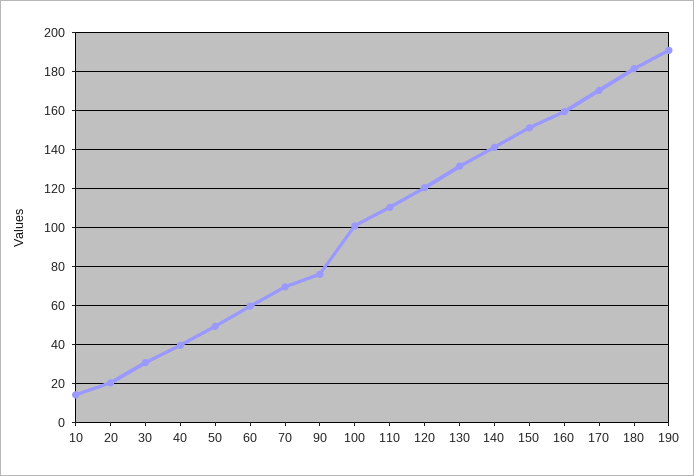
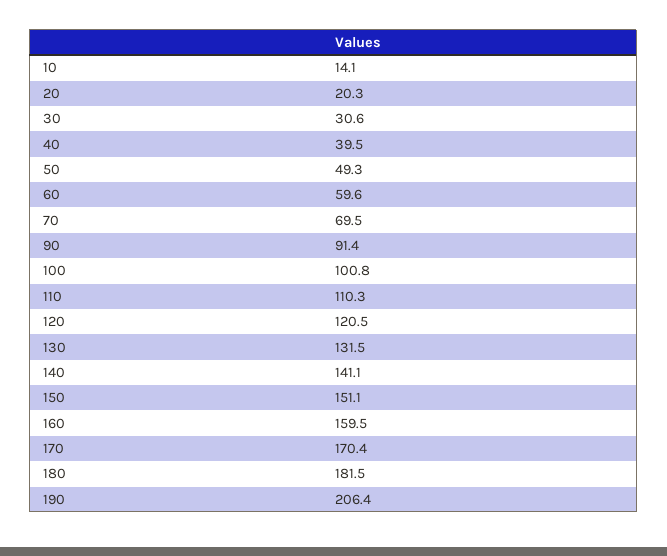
  {
    "10": 14.1,
    "20": 20.3,
    "30": 30.6,
    "40": 39.5,
    "50": 49.3,
    "60": 59.6,
    "70": 69.5,
-   "90": 75,
+   "90": 91.4,
    "100": 100.8,
    "110": 110.3,
    "120": 120.5,
    "130": 131.5,
    "140": 141.1,
    "150": 151.1,
    "160": 159.5,
    "170": 170.4,
    "180": 181.5,
-   "190": 190
+   "190": 206.4
  }

